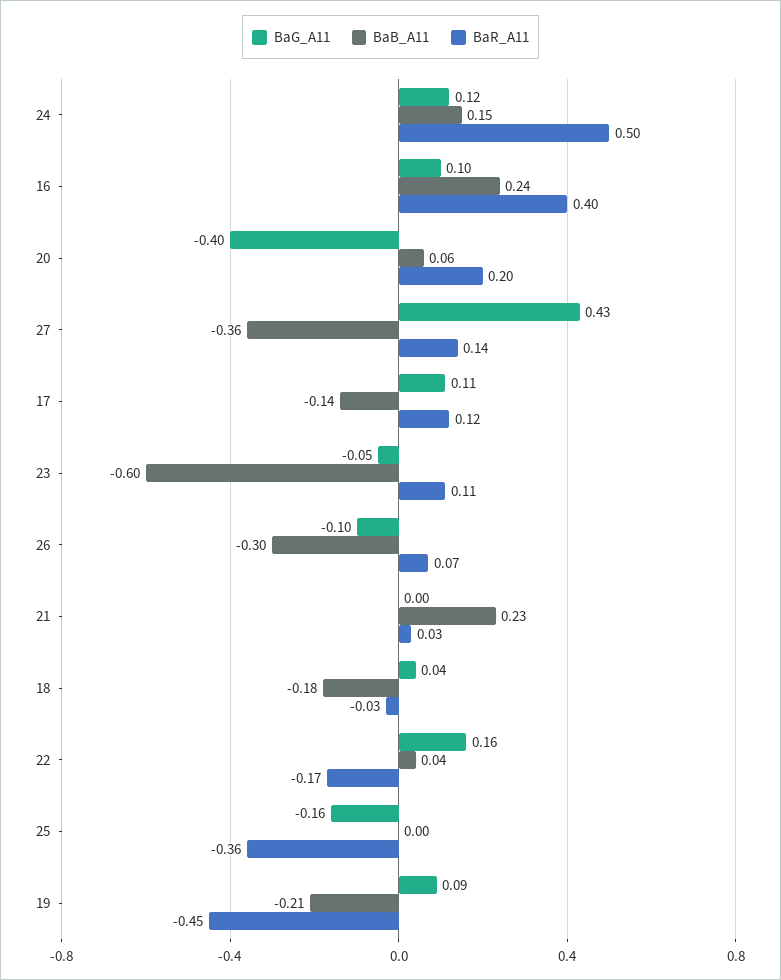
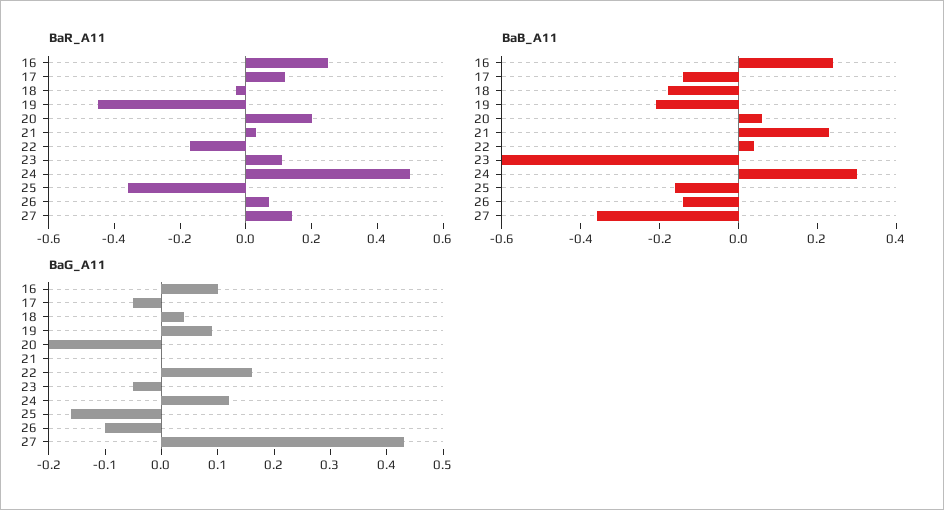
  {
    "BaG_A11": {
      "24": 0.12,
      "16": 0.1,
-     "20": -0.4,
+     "20": -0.2,
      "27": 0.43,
-     "17": 0.11,
+     "17": -0.05,
      "23": -0.05,
      "26": -0.1,
      "21": 0,
      "18": 0.04,
      "22": 0.16,
      "25": -0.16,
      "19": 0.09
    },
    "BaB_A11": {
-     "24": 0.15,
+     "24": 0.3,
      "16": 0.24,
      "20": 0.06,
      "27": -0.36,
      "17": -0.14,
      "23": -0.6,
-     "26": -0.3,
+     "26": -0.15,
      "21": 0.23,
      "18": -0.18,
      "22": 0.04,
-     "25": 0,
+     "25": -0.15,
      "19": -0.21
    },
    "BaR_A11": {
      "24": 0.5,
-     "16": 0.4,
+     "16": 0.25,
      "20": 0.2,
      "27": 0.14,
      "17": 0.12,
      "23": 0.11,
      "26": 0.07,
      "21": 0.03,
      "18": -0.03,
      "22": -0.17,
      "25": -0.36,
      "19": -0.45
    }
  }

